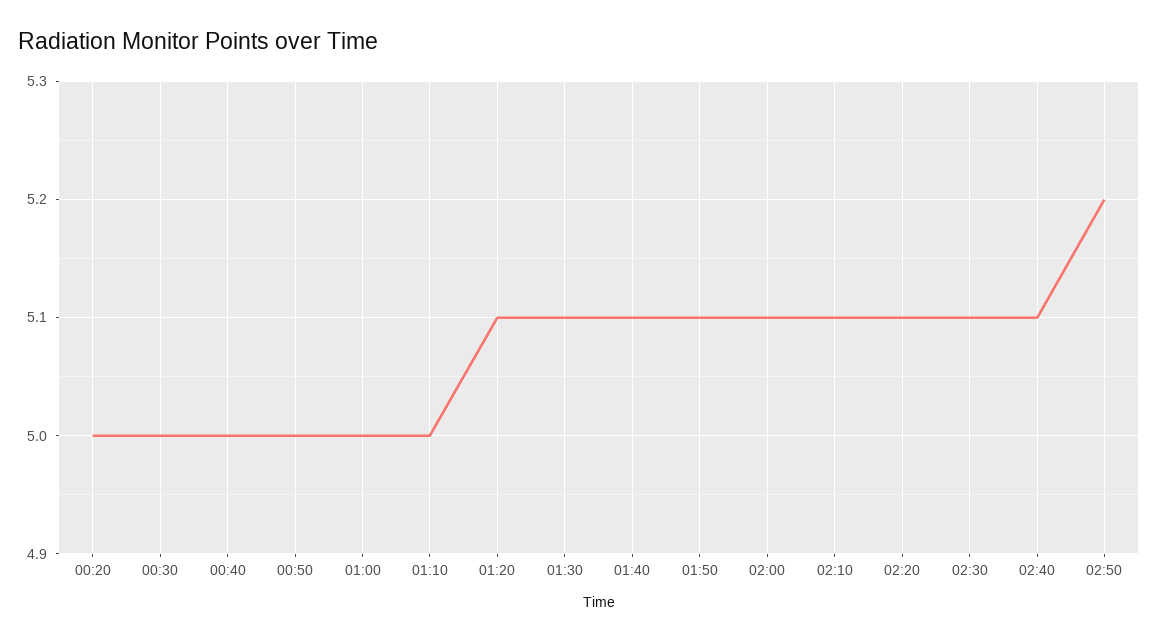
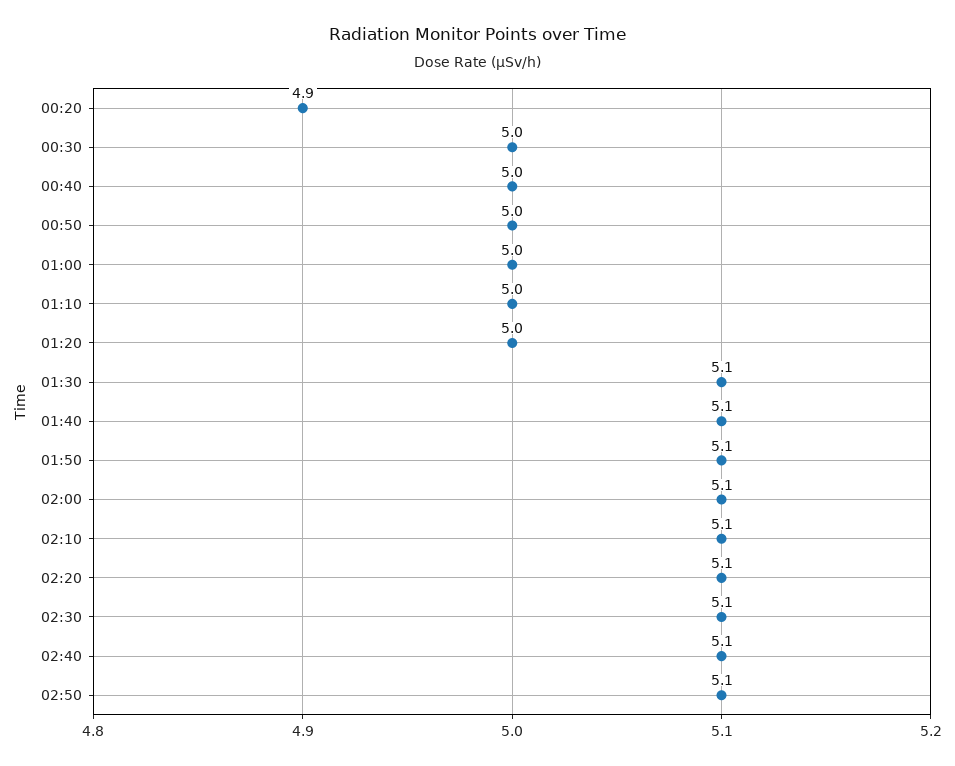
  {
-   "00:20": 5,
+   "00:20": 4.9,
    "00:30": 5,
    "00:40": 5,
    "00:50": 5,
    "01:00": 5,
    "01:10": 5,
-   "01:20": 5.1,
+   "01:20": 5,
    "01:30": 5.1,
    "01:40": 5.1,
    "01:50": 5.1,
    "02:00": 5.1,
    "02:10": 5.1,
    "02:20": 5.1,
    "02:30": 5.1,
    "02:40": 5.1,
-   "02:50": 5.2
+   "02:50": 5.1
  }

